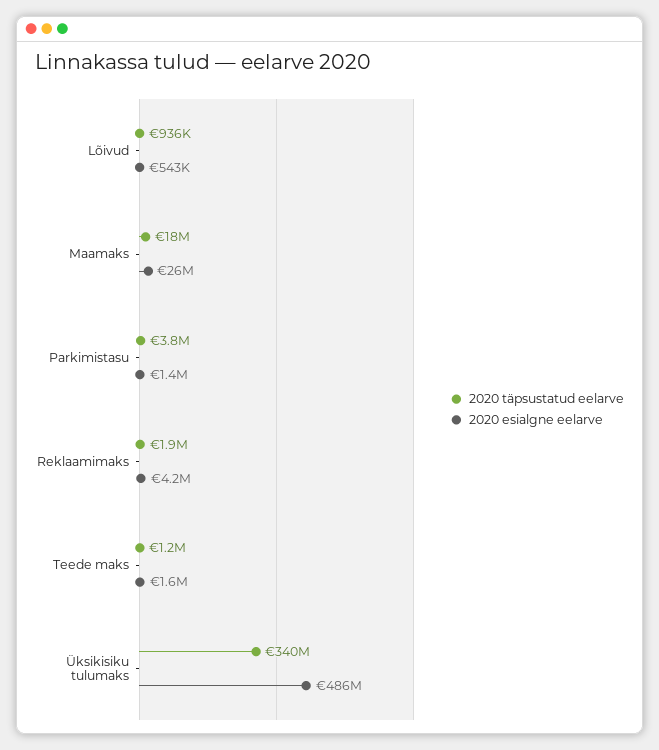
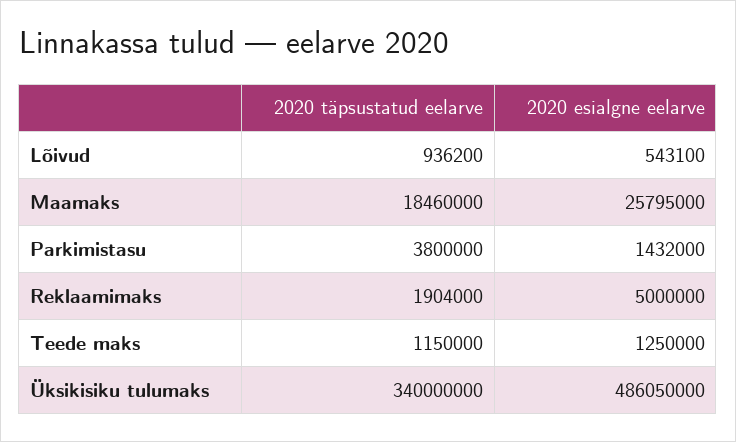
  {
    "2020 täpsustatud eelarve": {
      "Lõivud": 936200,
      "Maamaks": 18460000,
      "Parkimistasu": 3800000,
      "Reklaamimaks": 1904000,
      "Teede maks": 1150000,
      "Üksikisiku tulumaks": 340000000
    },
    "2020 esialgne eelarve": {
      "Lõivud": 543100,
      "Maamaks": 25795000,
      "Parkimistasu": 1432000,
-     "Reklaamimaks": 4200000,
+     "Reklaamimaks": 5000000,
-     "Teede maks": 1600000,
+     "Teede maks": 1250000,
      "Üksikisiku tulumaks": 486050000
    }
  }

